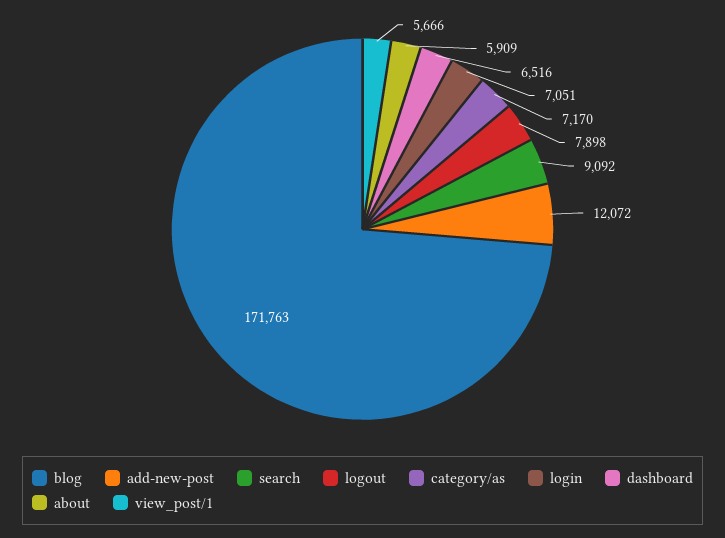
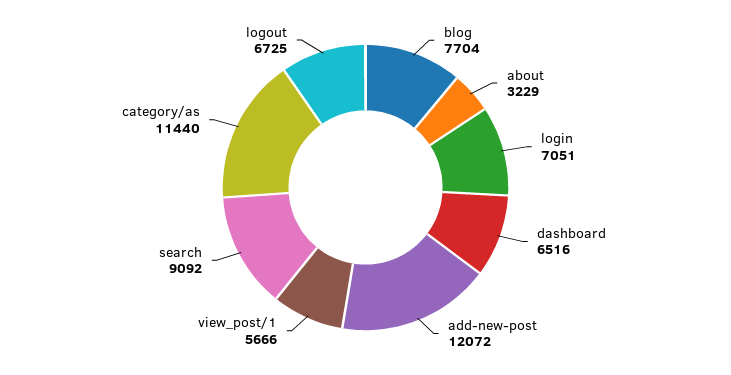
  {
-   "blog": 171763,
+   "blog": 7704,
    "add-new-post": 12072,
    "search": 9092,
-   "logout": 7898,
+   "logout": 6725,
-   "category/as": 7170,
+   "category/as": 11440,
    "login": 7051,
    "dashboard": 6516,
-   "about": 5909,
+   "about": 3229,
    "view_post/1": 5666
  }

